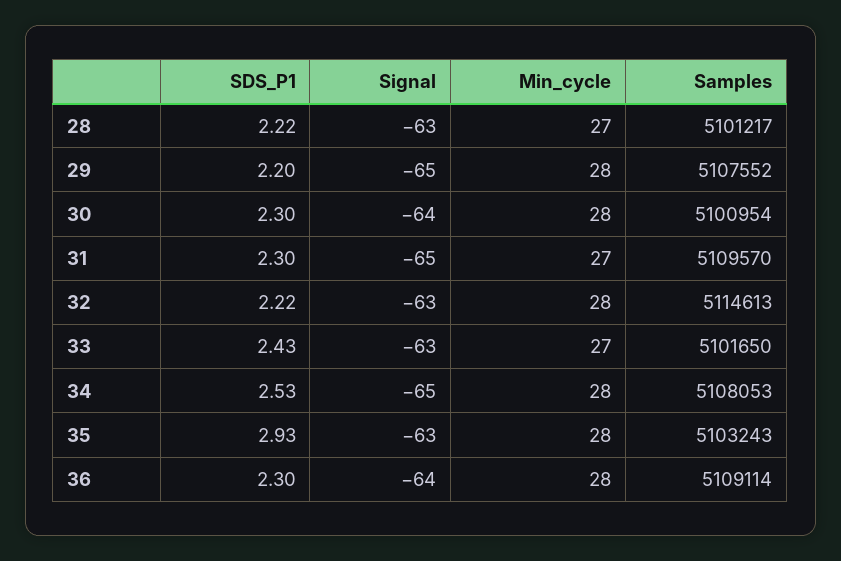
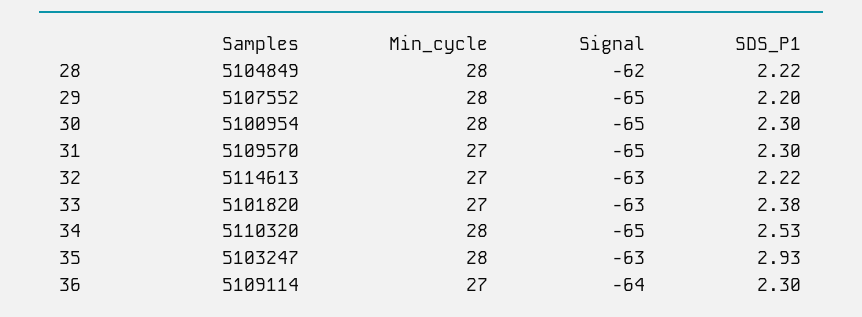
  {
    "SDS_P1": {
      "28": 2.22,
      "29": 2.2,
      "30": 2.3,
      "31": 2.3,
      "32": 2.22,
-     "33": 2.43,
+     "33": 2.38,
      "34": 2.53,
      "35": 2.93,
      "36": 2.3
    },
    "Signal": {
-     "28": -63,
+     "28": -62,
      "29": -65,
-     "30": -64,
+     "30": -65,
      "31": -65,
      "32": -63,
      "33": -63,
      "34": -65,
      "35": -63,
      "36": -64
    },
    "Min_cycle": {
-     "28": 27,
+     "28": 28,
      "29": 28,
      "30": 28,
      "31": 27,
-     "32": 28,
+     "32": 27,
      "33": 27,
      "34": 28,
      "35": 28,
-     "36": 28
+     "36": 27
    },
    "Samples": {
-     "28": 5101217,
+     "28": 5104849,
      "29": 5107552,
      "30": 5100954,
      "31": 5109570,
      "32": 5114613,
-     "33": 5101650,
+     "33": 5101820,
-     "34": 5108053,
+     "34": 5110320,
-     "35": 5103243,
+     "35": 5103247,
      "36": 5109114
    }
  }

